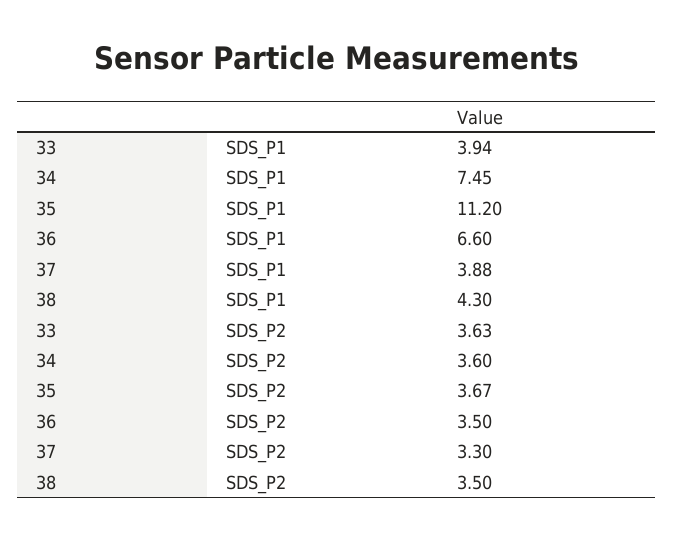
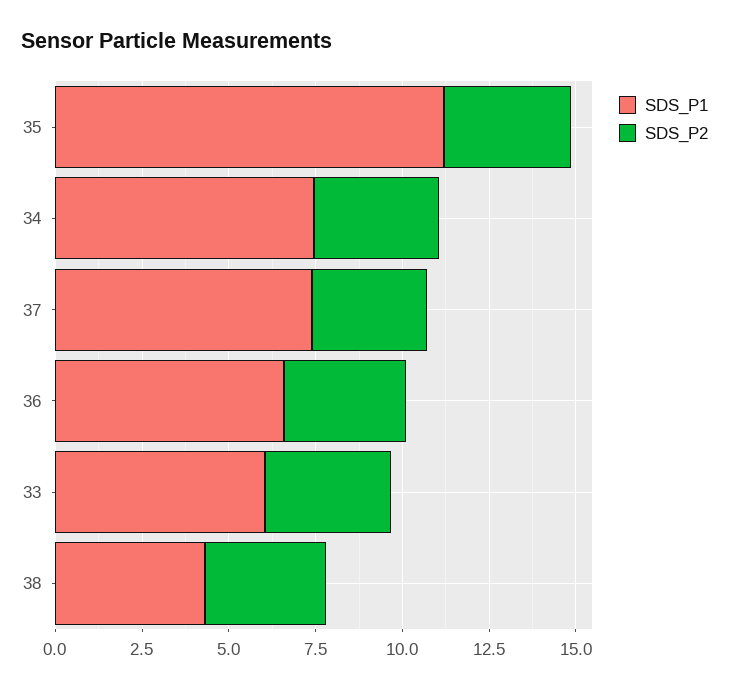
  {
    "SDS_P1": {
-     "33": 3.94,
+     "33": 6,
      "34": 7.45,
      "35": 11.2,
      "36": 6.6,
-     "37": 3.88,
+     "37": 7.5,
      "38": 4.3
    },
    "SDS_P2": {
      "33": 3.63,
      "34": 3.6,
      "35": 3.67,
      "36": 3.5,
      "37": 3.3,
      "38": 3.5
    }
  }

